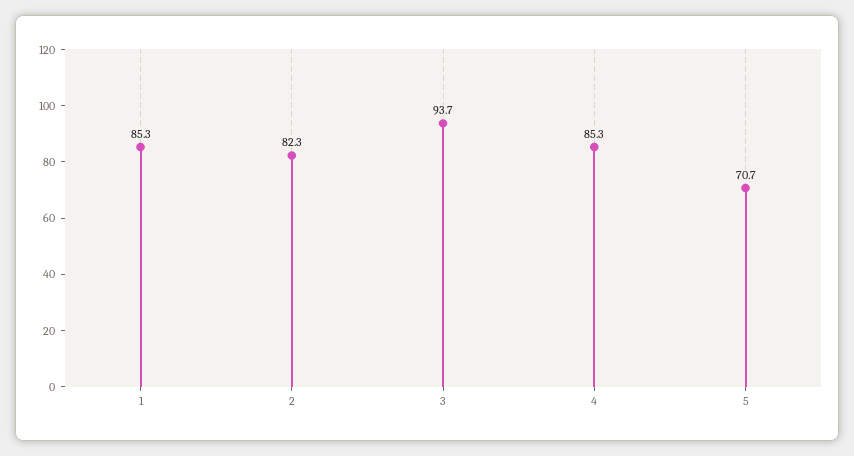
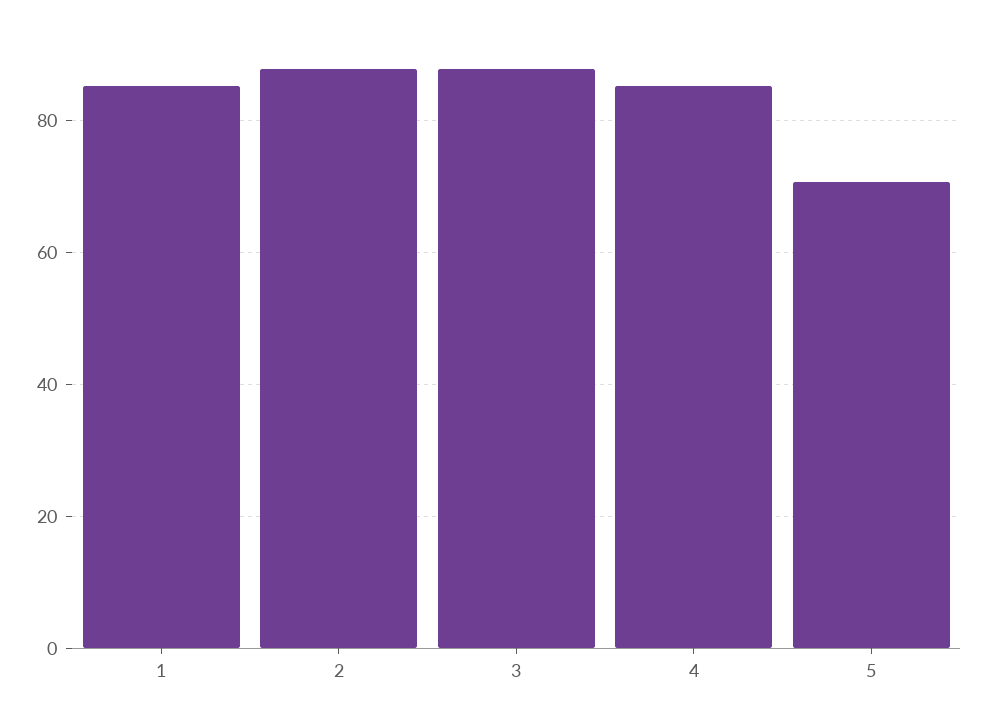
  {
    "1": 85.3,
-   "2": 82.3,
+   "2": 88,
-   "3": 93.7,
+   "3": 88,
    "4": 85.3,
    "5": 70.7
  }

